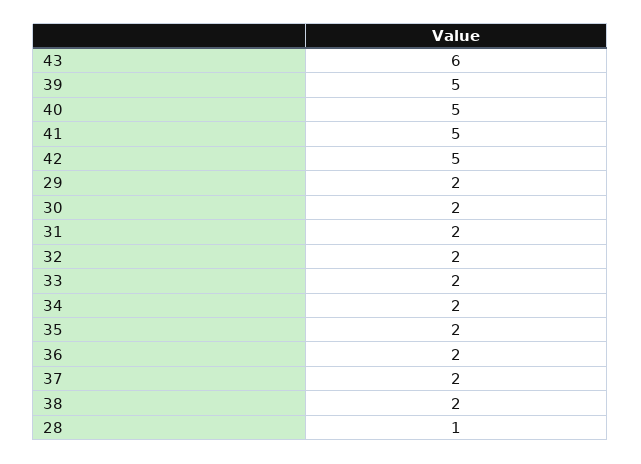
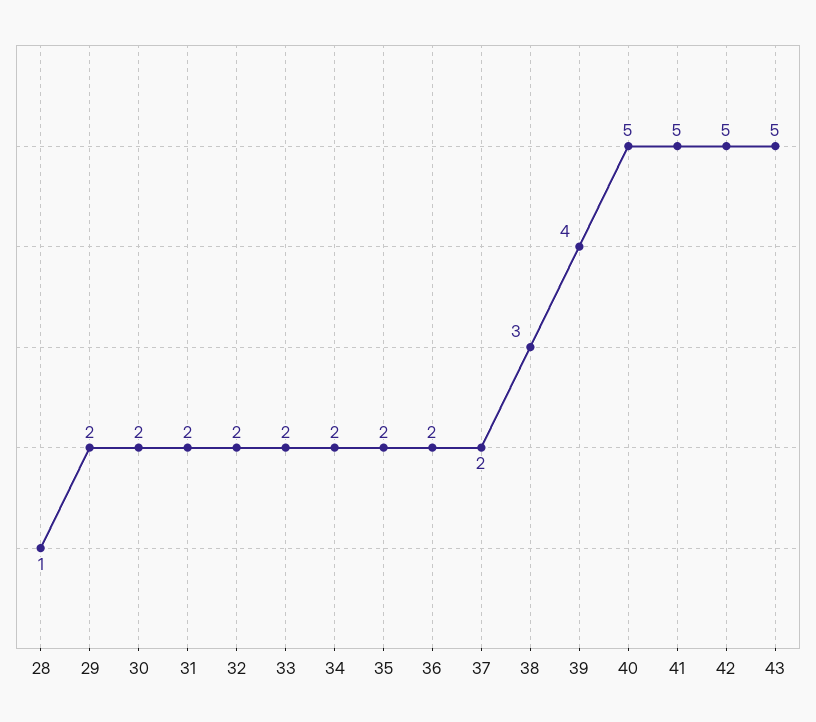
  {
-   "43": 6,
+   "43": 5,
-   "39": 5,
+   "39": 4,
    "40": 5,
    "41": 5,
    "42": 5,
    "29": 2,
    "30": 2,
    "31": 2,
    "32": 2,
    "33": 2,
    "34": 2,
    "35": 2,
    "36": 2,
    "37": 2,
-   "38": 2,
+   "38": 3,
    "28": 1
  }

